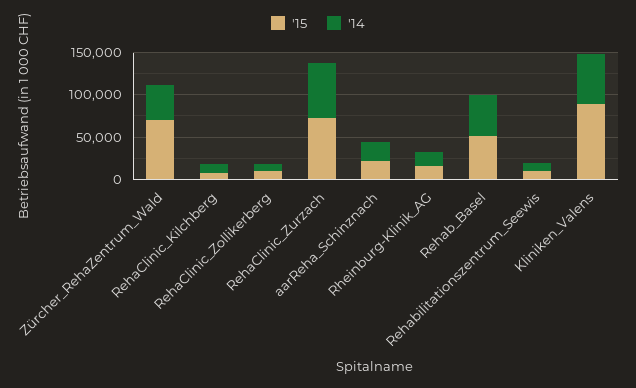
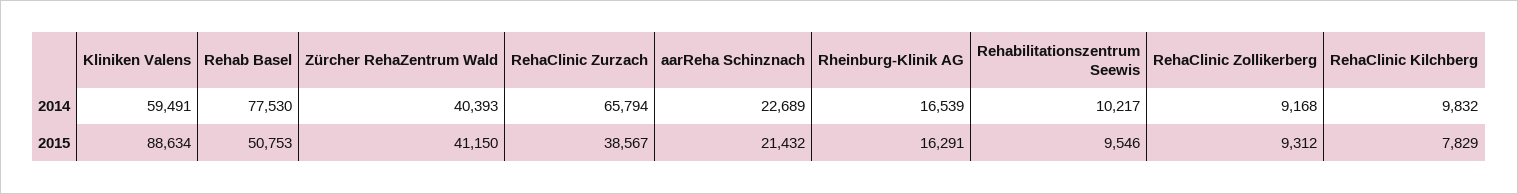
  {
    "'15": {
-     "Zürcher_RehaZentrum_Wald": 70000,
+     "Zürcher_RehaZentrum_Wald": 41150,
      "RehaClinic_Kilchberg": 7829,
      "RehaClinic_Zollikerberg": 9312,
-     "RehaClinic_Zurzach": 70000,
+     "RehaClinic_Zurzach": 38567,
      "aarReha_Schinznach": 21432,
      "Rheinburg-Klinik_AG": 16291,
      "Rehab_Basel": 50753,
      "Rehabilitationszentrum_Seewis": 9546,
      "Kliniken_Valens": 88634
    },
    "'14": {
      "Zürcher_RehaZentrum_Wald": 40393,
      "RehaClinic_Kilchberg": 9832,
      "RehaClinic_Zollikerberg": 9168,
      "RehaClinic_Zurzach": 65794,
      "aarReha_Schinznach": 22689,
      "Rheinburg-Klinik_AG": 16539,
-     "Rehab_Basel": 50000,
+     "Rehab_Basel": 77530,
      "Rehabilitationszentrum_Seewis": 10217,
      "Kliniken_Valens": 59491
    }
  }

